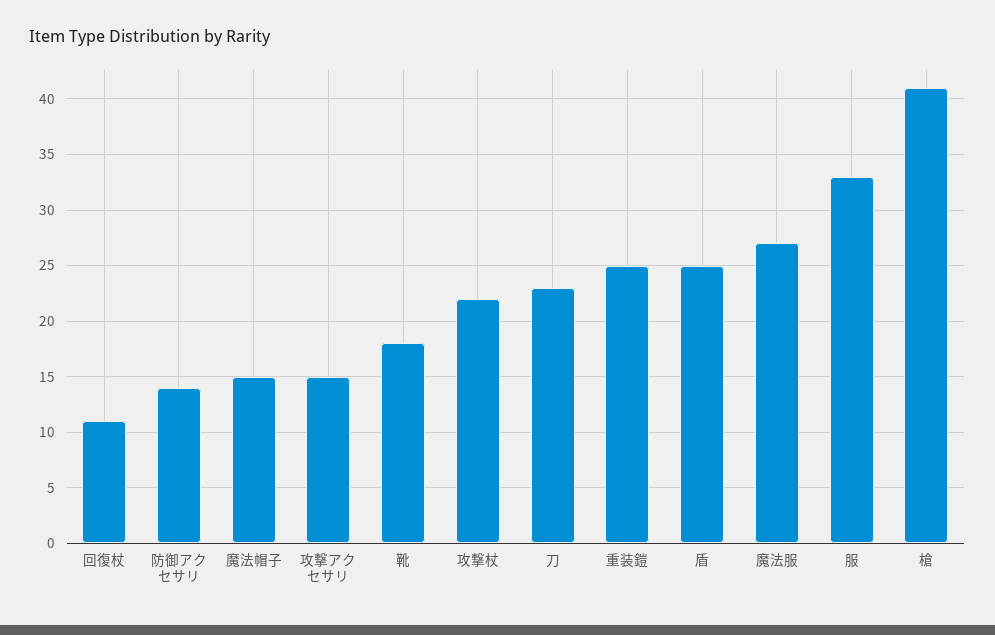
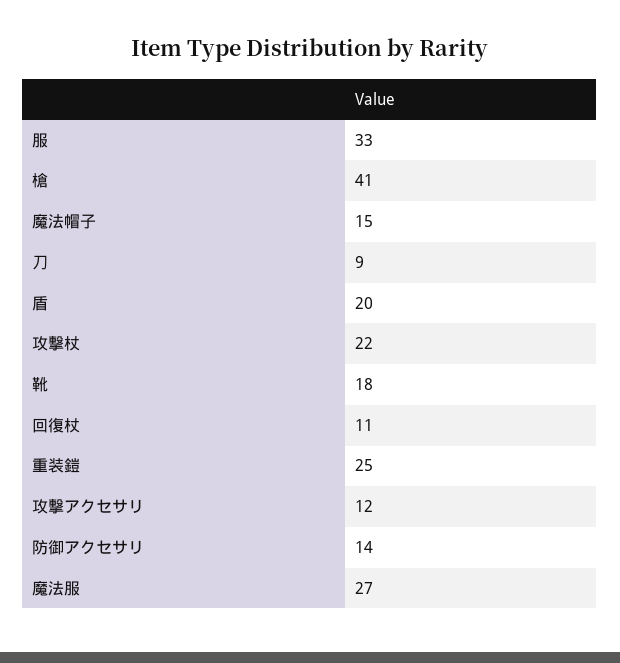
  {
    "回復杖": 11,
    "防御アクセサリ": 14,
    "魔法帽子": 15,
-   "攻撃アクセサリ": 15,
+   "攻撃アクセサリ": 12,
    "靴": 18,
    "攻撃杖": 22,
-   "刀": 23,
+   "刀": 9,
    "重装鎧": 25,
-   "盾": 25,
+   "盾": 20,
    "魔法服": 27,
    "服": 33,
    "槍": 41
  }

